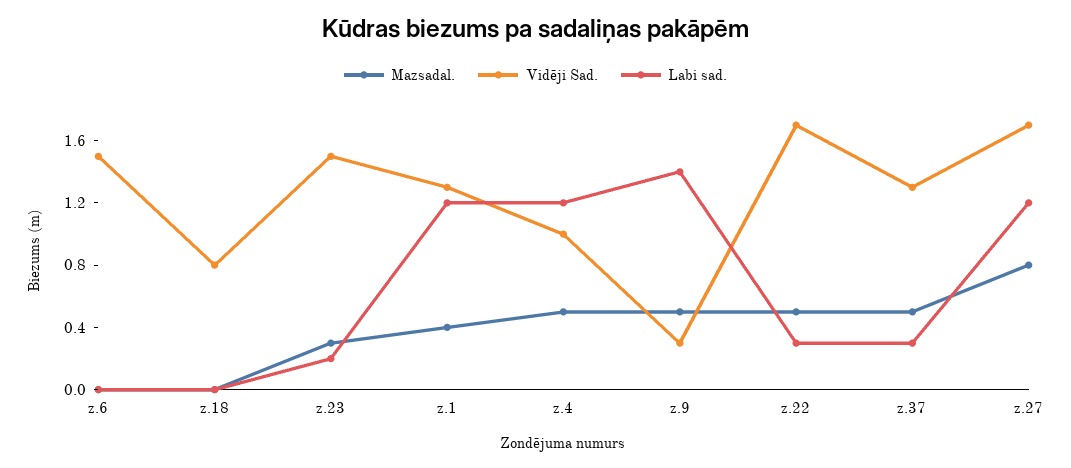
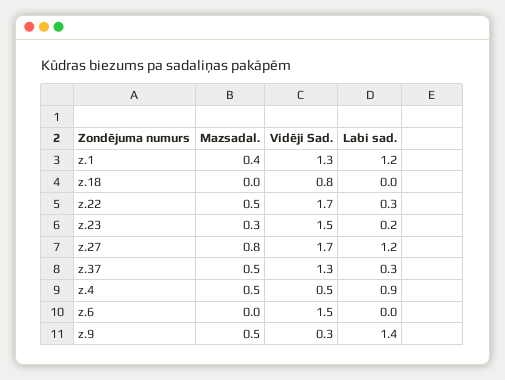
  {
    "Mazsadal.": {
      "z.6": 0,
      "z.18": 0,
      "z.23": 0.3,
      "z.1": 0.4,
      "z.4": 0.5,
      "z.9": 0.5,
      "z.22": 0.5,
      "z.37": 0.5,
      "z.27": 0.8
    },
    "Vidēji Sad.": {
      "z.6": 1.5,
      "z.18": 0.8,
      "z.23": 1.5,
      "z.1": 1.3,
-     "z.4": 1,
+     "z.4": 0.5,
      "z.9": 0.3,
      "z.22": 1.7,
      "z.37": 1.3,
      "z.27": 1.7
    },
    "Labi sad.": {
      "z.6": 0,
      "z.18": 0,
      "z.23": 0.2,
      "z.1": 1.2,
-     "z.4": 1.2,
+     "z.4": 0.9,
      "z.9": 1.4,
      "z.22": 0.3,
      "z.37": 0.3,
      "z.27": 1.2
    }
  }

